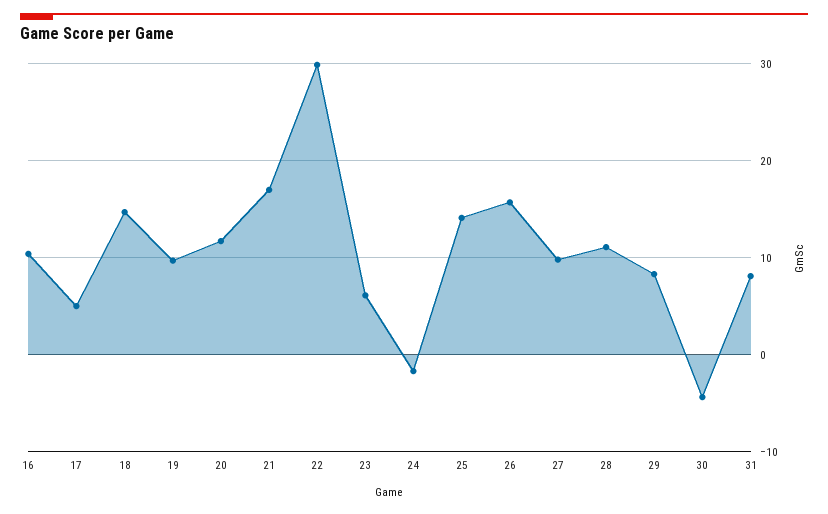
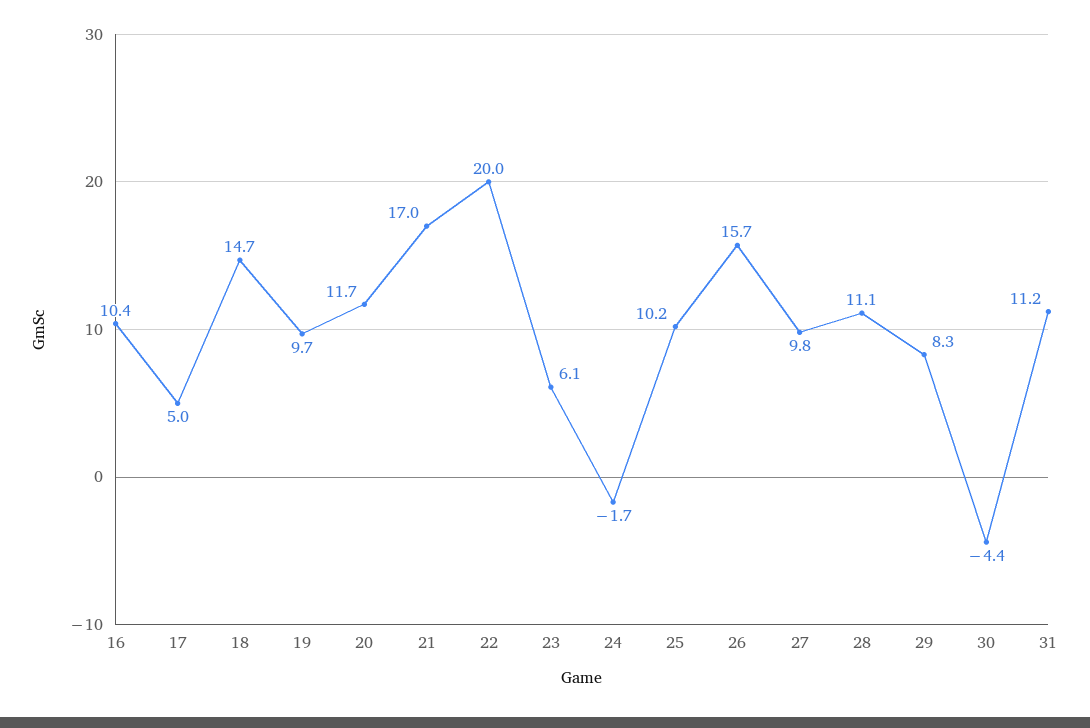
  {
    "16": 10.4,
    "17": 5,
    "18": 14.7,
    "19": 9.7,
    "20": 11.7,
    "21": 17,
-   "22": 30,
+   "22": 20,
    "23": 6.1,
    "24": -1.7,
-   "25": 14,
+   "25": 10.2,
    "26": 15.7,
    "27": 9.8,
    "28": 11.1,
    "29": 8.3,
    "30": -4.4,
-   "31": 8
+   "31": 11.2
  }

